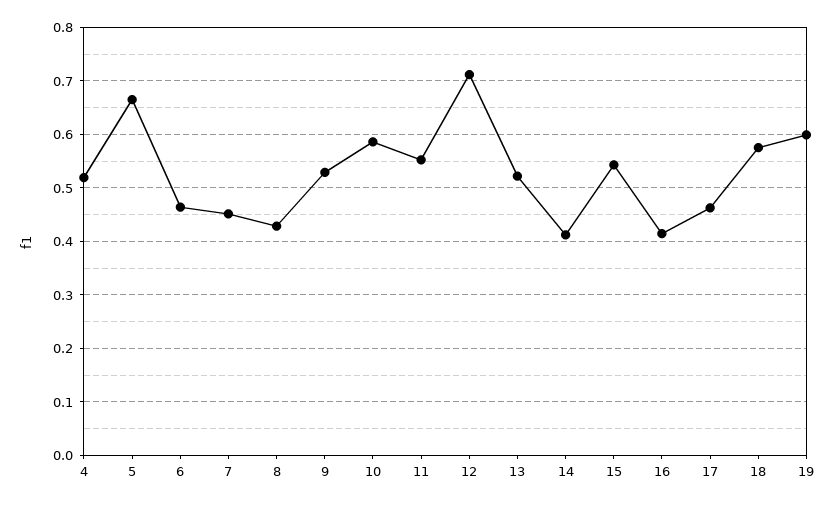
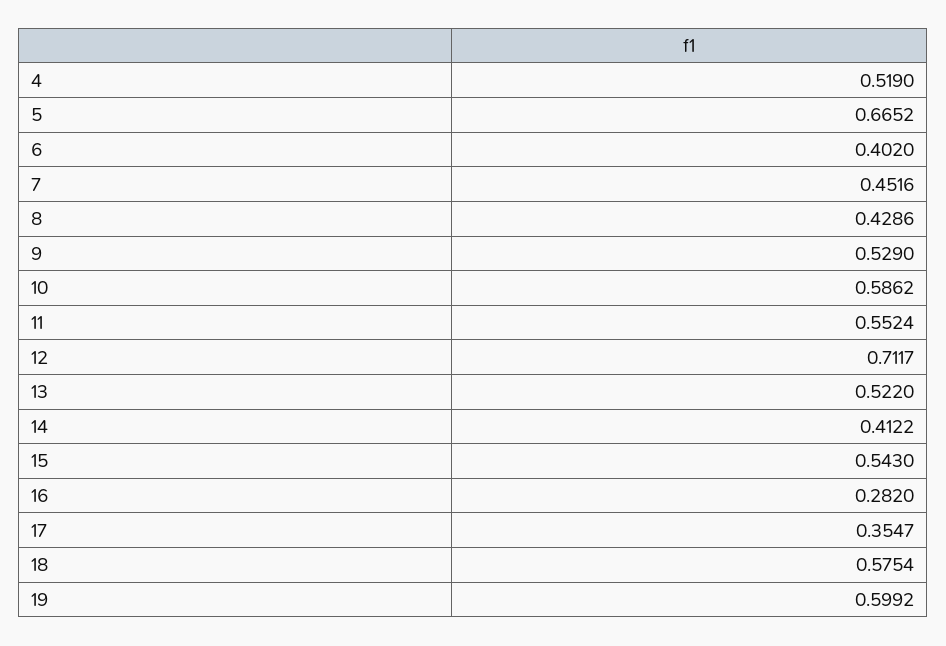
  {
    "4": 0.519,
    "5": 0.6652,
-   "6": 0.46,
+   "6": 0.402,
    "7": 0.4516,
    "8": 0.4286,
    "9": 0.529,
    "10": 0.5862,
    "11": 0.5524,
    "12": 0.7117,
    "13": 0.522,
    "14": 0.4122,
    "15": 0.543,
-   "16": 0.42,
+   "16": 0.282,
-   "17": 0.46,
+   "17": 0.3547,
    "18": 0.5754,
    "19": 0.5992
  }

